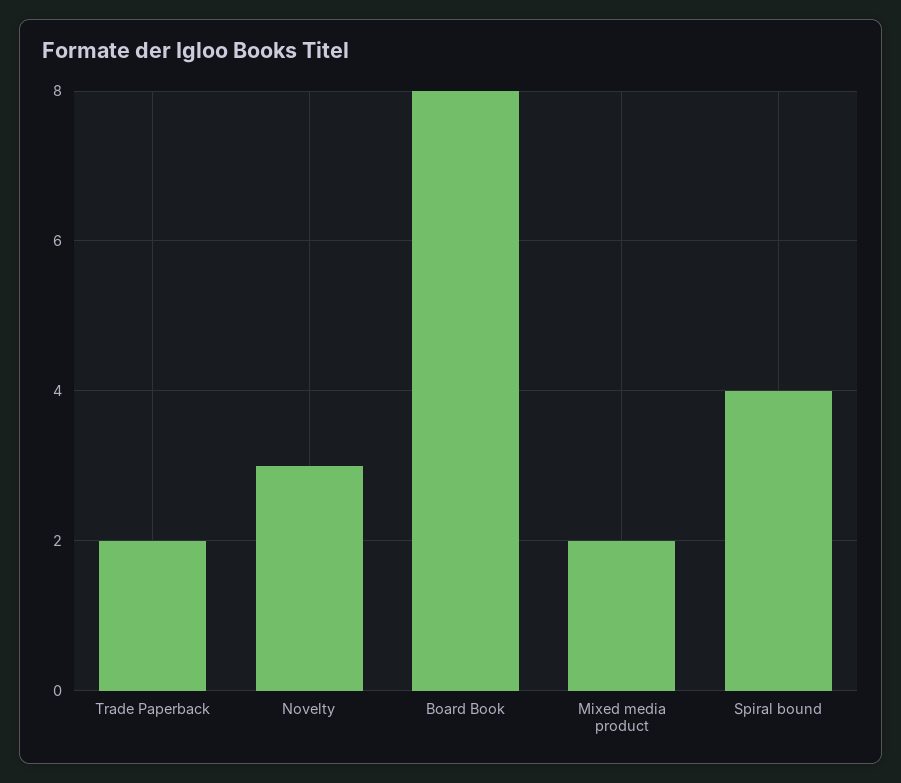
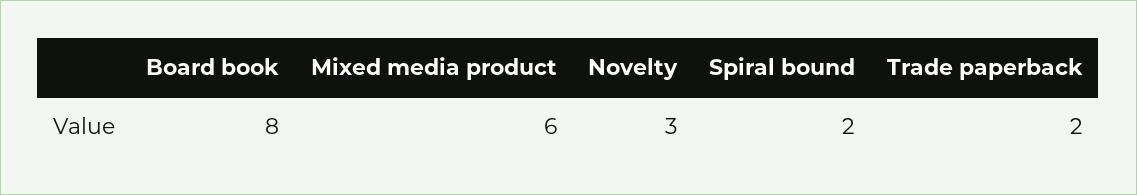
  {
    "Trade Paperback": 2,
    "Novelty": 3,
    "Board Book": 8,
-   "Mixed media product": 2,
+   "Mixed media product": 6,
-   "Spiral bound": 4
+   "Spiral bound": 2
  }

